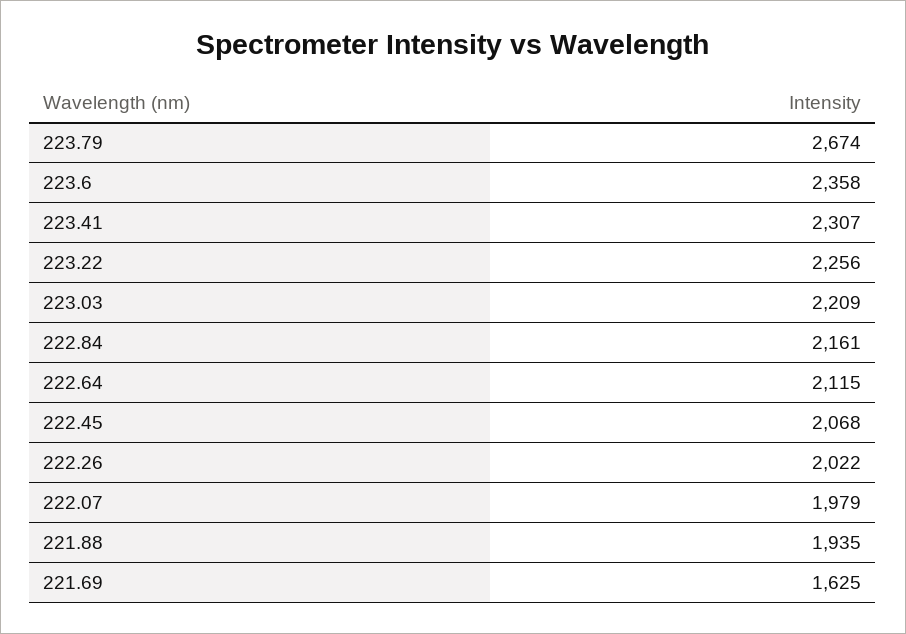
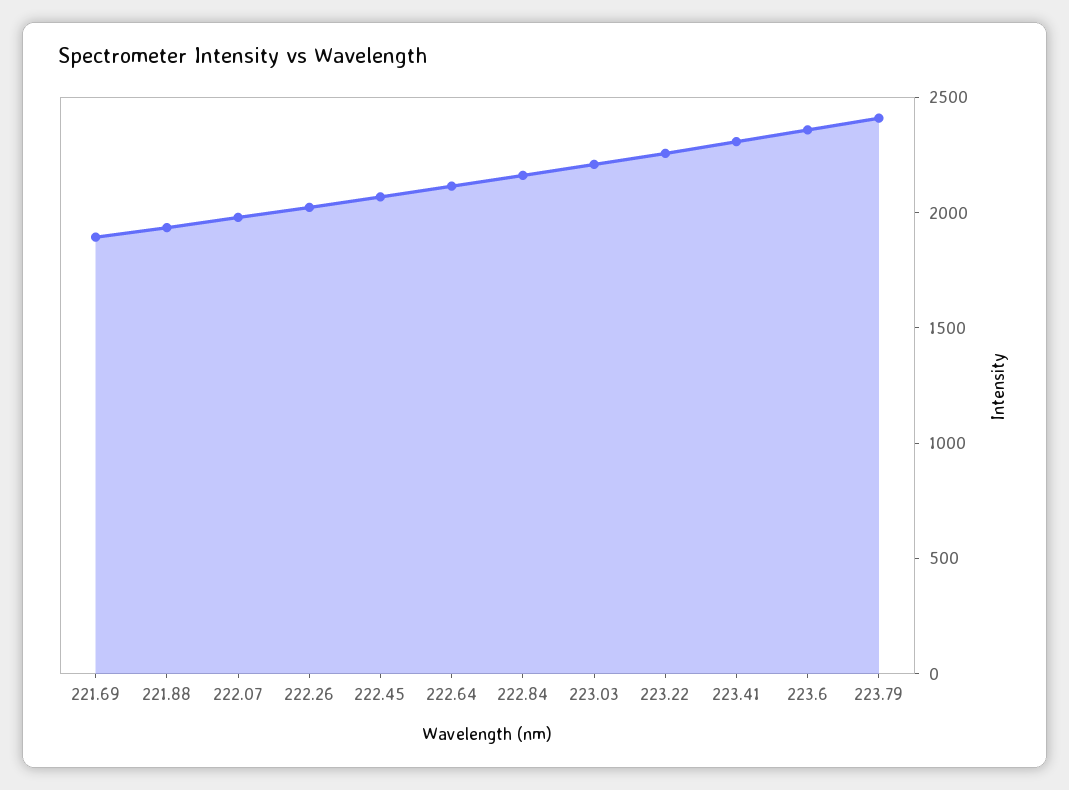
  {
-   "223.79": 2674,
+   "223.79": 2400,
    "223.6": 2358,
    "223.41": 2307,
    "223.22": 2256,
    "223.03": 2209,
    "222.84": 2161,
    "222.64": 2115,
    "222.45": 2068,
    "222.26": 2022,
    "222.07": 1979,
    "221.88": 1935,
-   "221.69": 1625
+   "221.69": 1900
  }

